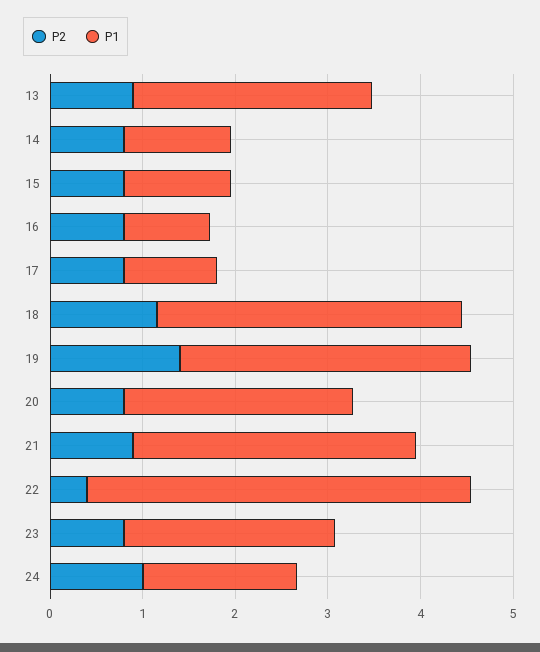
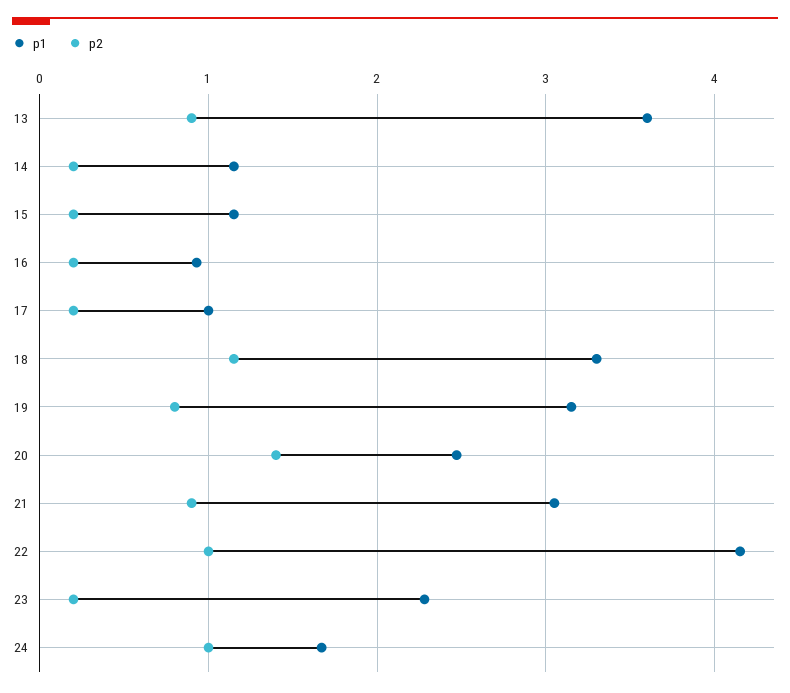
  {
    "P2": {
      "13": 0.9,
-     "14": 0.8,
+     "14": 0.2,
-     "15": 0.8,
+     "15": 0.2,
-     "16": 0.8,
+     "16": 0.2,
-     "17": 0.8,
+     "17": 0.2,
      "18": 1.2,
-     "19": 1.4,
+     "19": 0.8,
-     "20": 0.8,
+     "20": 1.4,
      "21": 0.9,
-     "22": 0.4,
+     "22": 1,
-     "23": 0.8,
+     "23": 0.2,
      "24": 1
    },
    "P1": {
-     "13": 2.6,
+     "13": 3.6,
      "14": 1.2,
      "15": 1.2,
      "16": 0.9,
      "17": 1,
      "18": 3.3,
      "19": 3.2,
      "20": 2.5,
      "21": 3.1,
      "22": 4.2,
      "23": 2.3,
      "24": 1.7
    }
  }

